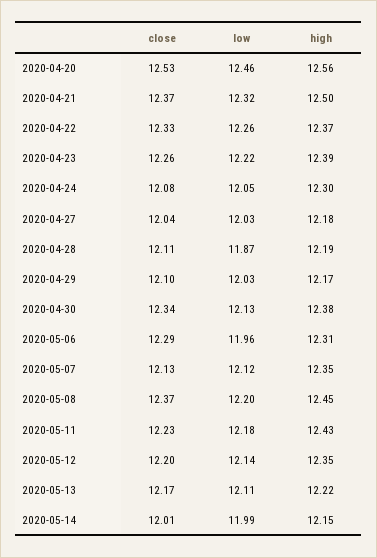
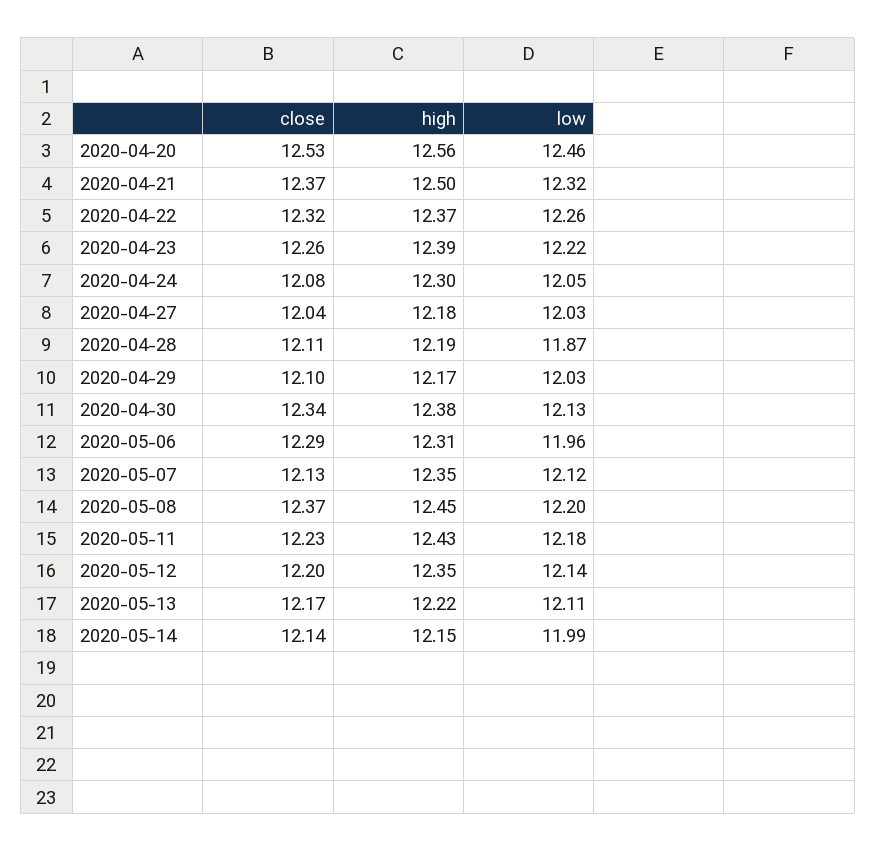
  {
    "close": {
      "2020-04-20": 12.53,
      "2020-04-21": 12.37,
-     "2020-04-22": 12.33,
+     "2020-04-22": 12.32,
      "2020-04-23": 12.26,
      "2020-04-24": 12.08,
      "2020-04-27": 12.04,
      "2020-04-28": 12.11,
      "2020-04-29": 12.1,
      "2020-04-30": 12.34,
      "2020-05-06": 12.29,
      "2020-05-07": 12.13,
      "2020-05-08": 12.37,
      "2020-05-11": 12.23,
      "2020-05-12": 12.2,
      "2020-05-13": 12.17,
-     "2020-05-14": 12.01
+     "2020-05-14": 12.14
    },
    "low": {
      "2020-04-20": 12.46,
      "2020-04-21": 12.32,
      "2020-04-22": 12.26,
      "2020-04-23": 12.22,
      "2020-04-24": 12.05,
      "2020-04-27": 12.03,
      "2020-04-28": 11.87,
      "2020-04-29": 12.03,
      "2020-04-30": 12.13,
      "2020-05-06": 11.96,
      "2020-05-07": 12.12,
      "2020-05-08": 12.2,
      "2020-05-11": 12.18,
      "2020-05-12": 12.14,
      "2020-05-13": 12.11,
      "2020-05-14": 11.99
    },
    "high": {
      "2020-04-20": 12.56,
      "2020-04-21": 12.5,
      "2020-04-22": 12.37,
      "2020-04-23": 12.39,
      "2020-04-24": 12.3,
      "2020-04-27": 12.18,
      "2020-04-28": 12.19,
      "2020-04-29": 12.17,
      "2020-04-30": 12.38,
      "2020-05-06": 12.31,
      "2020-05-07": 12.35,
      "2020-05-08": 12.45,
      "2020-05-11": 12.43,
      "2020-05-12": 12.35,
      "2020-05-13": 12.22,
      "2020-05-14": 12.15
    }
  }

